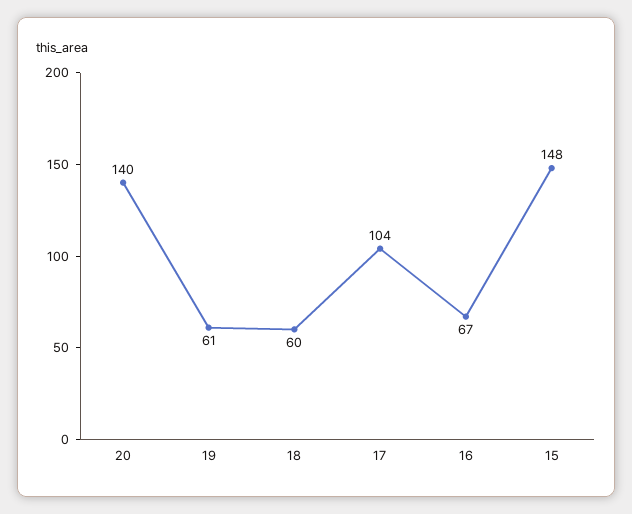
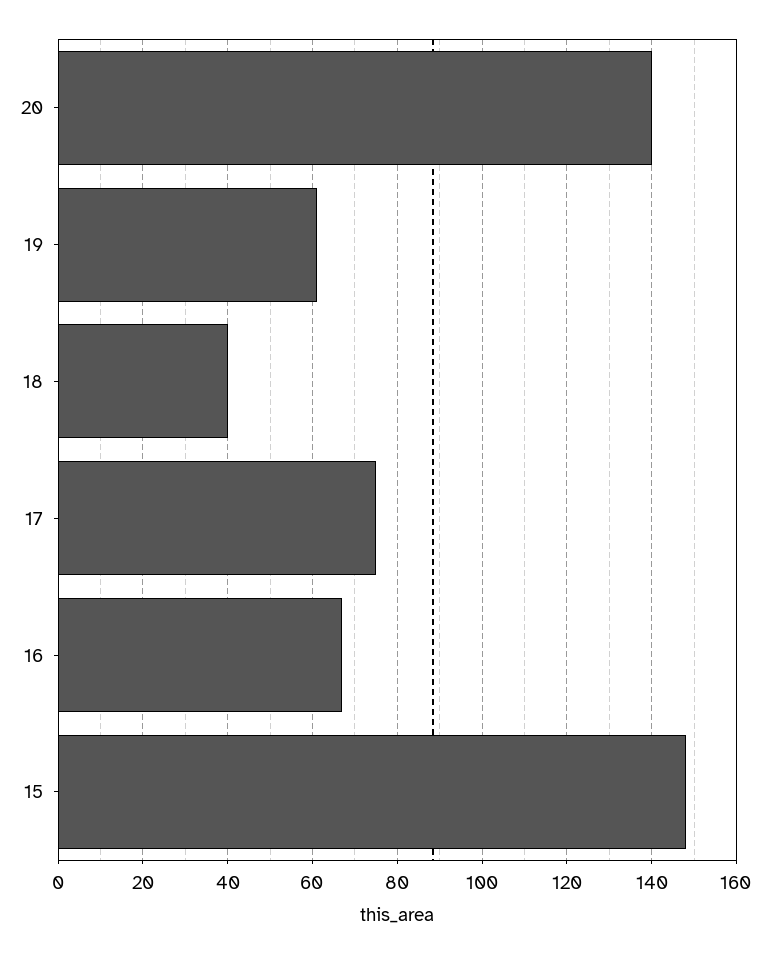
  {
    "20": 140,
    "19": 61,
-   "18": 60,
+   "18": 40,
-   "17": 104,
+   "17": 75,
    "16": 67,
    "15": 148
  }

